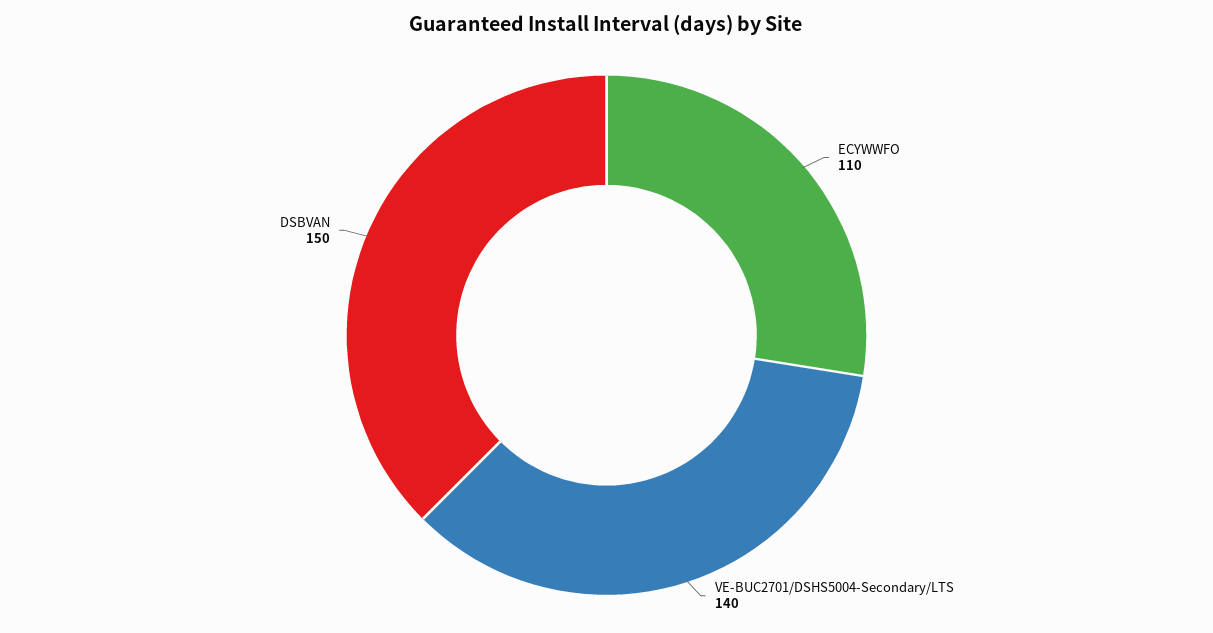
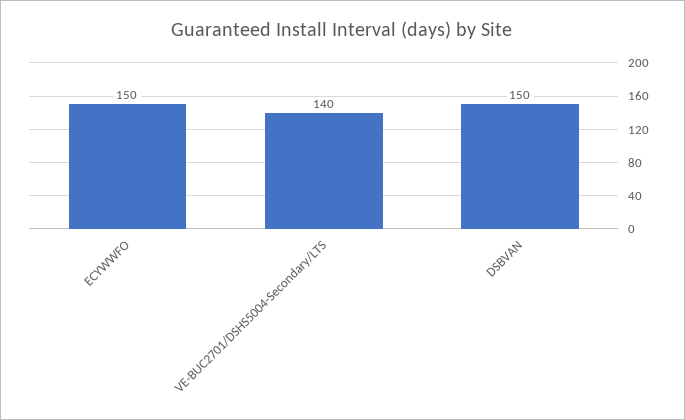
  {
-   "ECYWWFO": 110,
+   "ECYWWFO": 150,
    "VE-BUC2701/DSHS5004-Secondary/LTS": 140,
    "DSBVAN": 150
  }

